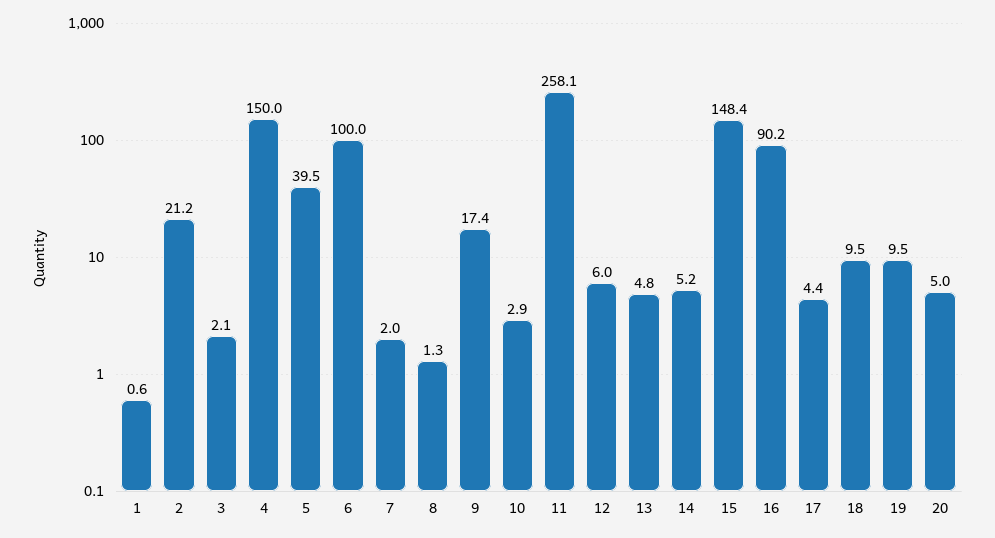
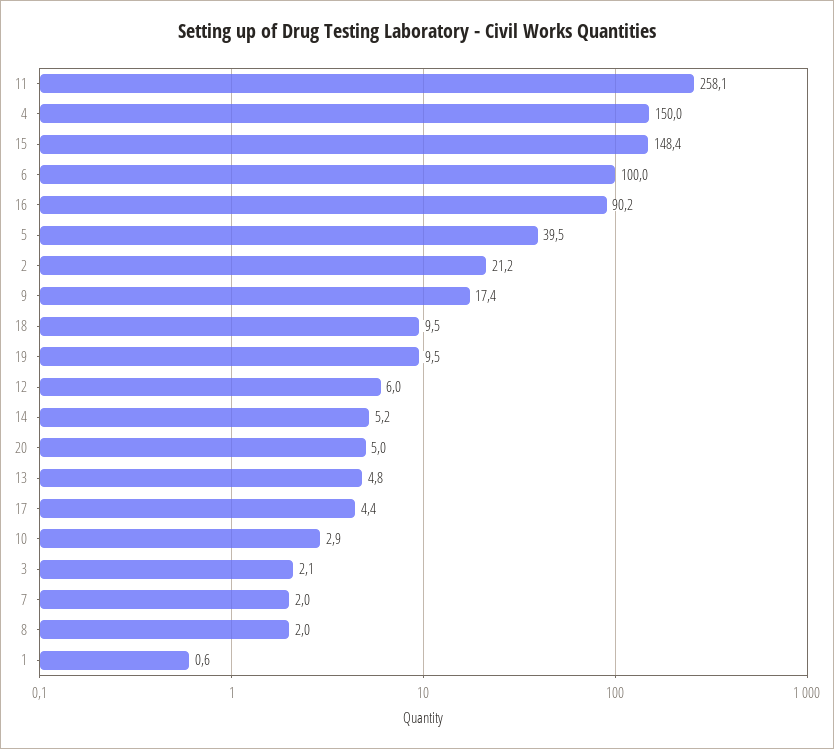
  {
    "1": 0.6,
    "2": 21.2,
    "3": 2.1,
    "4": 150,
    "5": 39.5,
    "6": 100,
    "7": 2,
-   "8": 1.3,
+   "8": 2,
    "9": 17.4,
    "10": 2.9,
    "11": 258.1,
    "12": 6,
    "13": 4.8,
    "14": 5.2,
    "15": 148.4,
    "16": 90.2,
    "17": 4.4,
    "18": 9.5,
    "19": 9.5,
    "20": 5
  }

